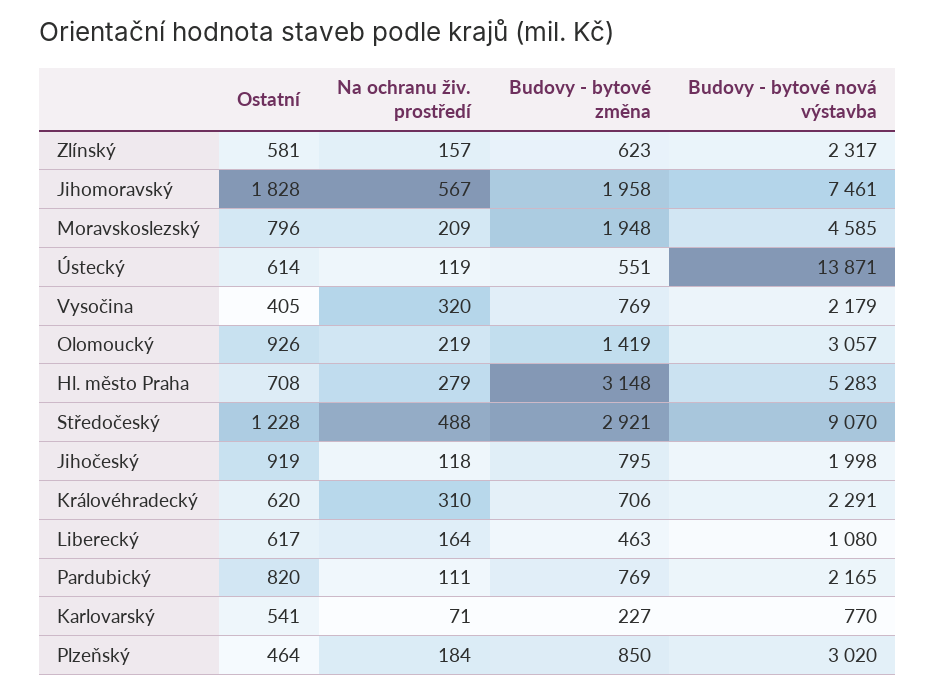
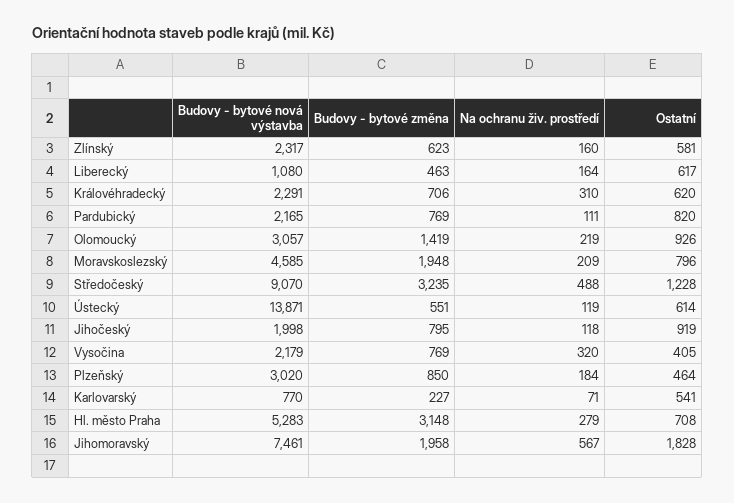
  {
    "Ostatní": {
      "Zlínský": 581,
      "Jihomoravský": 1828,
      "Moravskoslezský": 796,
      "Ústecký": 614,
      "Vysočina": 405,
      "Olomoucký": 926,
      "Hl. město Praha": 708,
      "Středočeský": 1228,
      "Jihočeský": 919,
      "Královéhradecký": 620,
      "Liberecký": 617,
      "Pardubický": 820,
      "Karlovarský": 541,
      "Plzeňský": 464
    },
    "Na ochranu živ. prostředí": {
-     "Zlínský": 157,
+     "Zlínský": 160,
      "Jihomoravský": 567,
      "Moravskoslezský": 209,
      "Ústecký": 119,
      "Vysočina": 320,
      "Olomoucký": 219,
      "Hl. město Praha": 279,
      "Středočeský": 488,
      "Jihočeský": 118,
      "Královéhradecký": 310,
      "Liberecký": 164,
      "Pardubický": 111,
      "Karlovarský": 71,
      "Plzeňský": 184
    },
    "Budovy - bytové změna": {
      "Zlínský": 623,
      "Jihomoravský": 1958,
      "Moravskoslezský": 1948,
      "Ústecký": 551,
      "Vysočina": 769,
      "Olomoucký": 1419,
      "Hl. město Praha": 3148,
-     "Středočeský": 2921,
+     "Středočeský": 3235,
      "Jihočeský": 795,
      "Královéhradecký": 706,
      "Liberecký": 463,
      "Pardubický": 769,
      "Karlovarský": 227,
      "Plzeňský": 850
    },
    "Budovy - bytové nová výstavba": {
      "Zlínský": 2317,
      "Jihomoravský": 7461,
      "Moravskoslezský": 4585,
      "Ústecký": 13871,
      "Vysočina": 2179,
      "Olomoucký": 3057,
      "Hl. město Praha": 5283,
      "Středočeský": 9070,
      "Jihočeský": 1998,
      "Královéhradecký": 2291,
      "Liberecký": 1080,
      "Pardubický": 2165,
      "Karlovarský": 770,
      "Plzeňský": 3020
    }
  }

